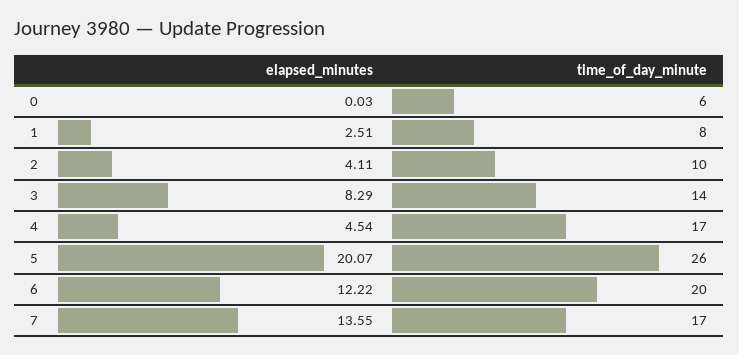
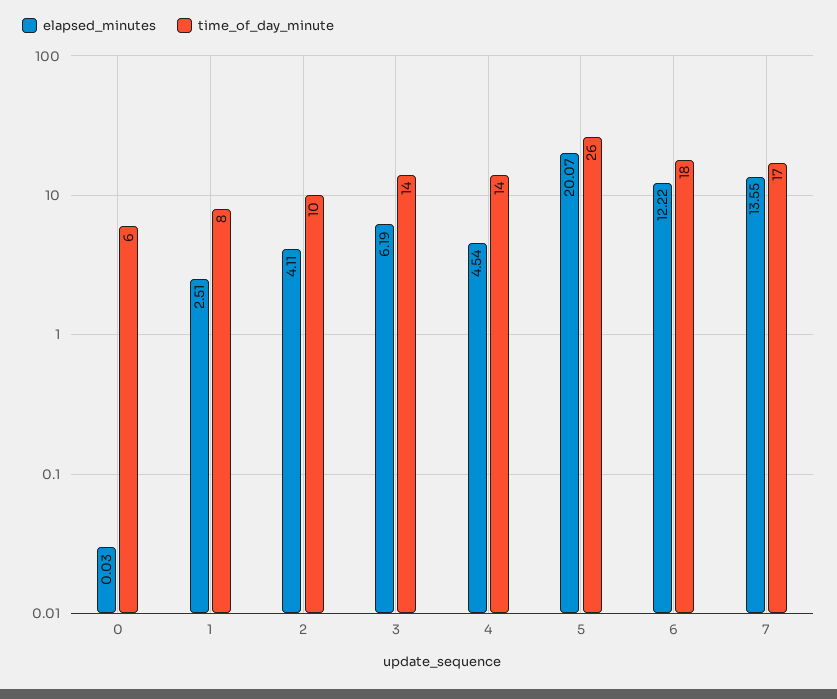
  {
    "elapsed_minutes": {
      "0": 0.03,
      "1": 2.51,
      "2": 4.11,
-     "3": 8.29,
+     "3": 6.19,
      "4": 4.54,
      "5": 20.07,
      "6": 12.22,
      "7": 13.55
    },
    "time_of_day_minute": {
      "0": 6,
      "1": 8,
      "2": 10,
      "3": 14,
-     "4": 17,
+     "4": 14,
      "5": 26,
-     "6": 20,
+     "6": 18,
      "7": 17
    }
  }

